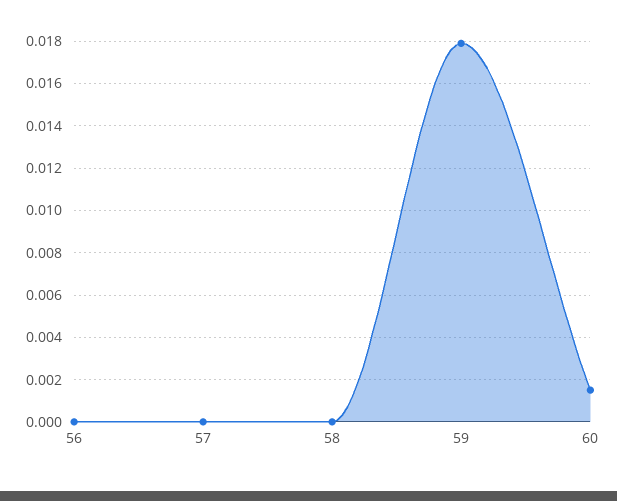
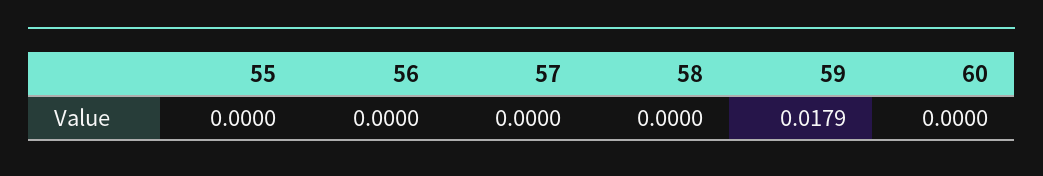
  {
    "56": 0,
    "57": 0,
    "58": 0,
    "59": 0.0179,
-   "60": 0.0015
+   "60": 0,
+   "55": 0
  }

